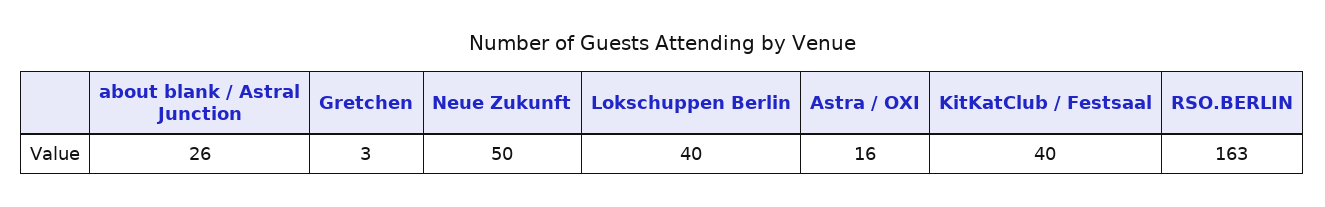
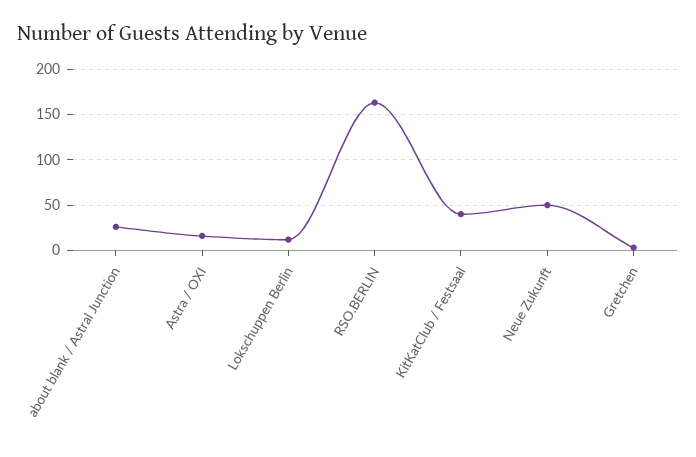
  {
    "about blank / Astral Junction": 26,
    "Gretchen": 3,
    "Neue Zukunft": 50,
-   "Lokschuppen Berlin": 40,
+   "Lokschuppen Berlin": 10,
    "Astra / OXI": 16,
    "KitKatClub / Festsaal": 40,
    "RSO.BERLIN": 163
  }

